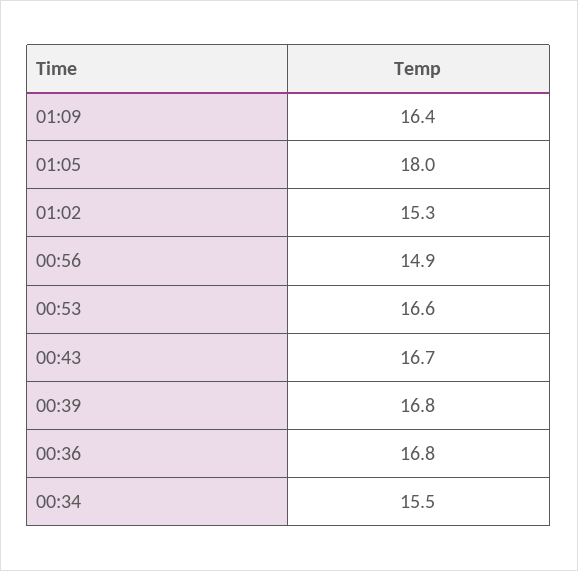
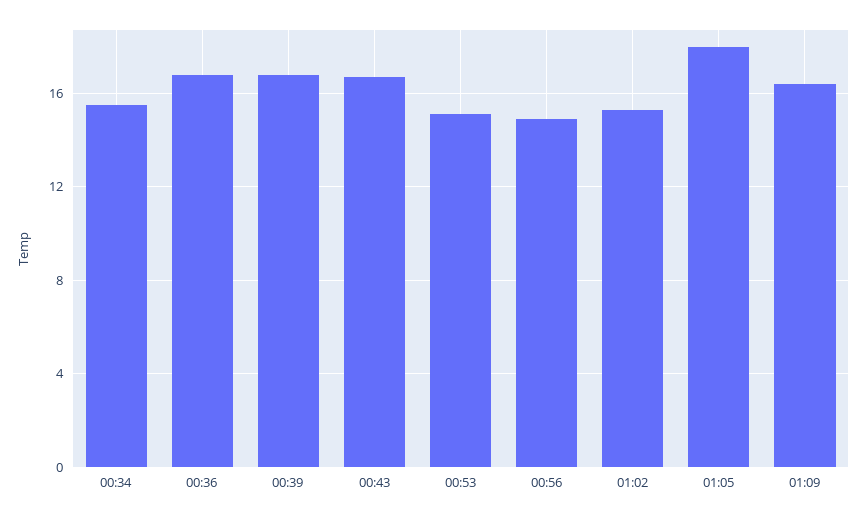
  {
    "01:09": 16.4,
    "01:05": 18,
    "01:02": 15.3,
    "00:56": 14.9,
-   "00:53": 16.6,
+   "00:53": 15,
    "00:43": 16.7,
    "00:39": 16.8,
    "00:36": 16.8,
    "00:34": 15.5
  }

